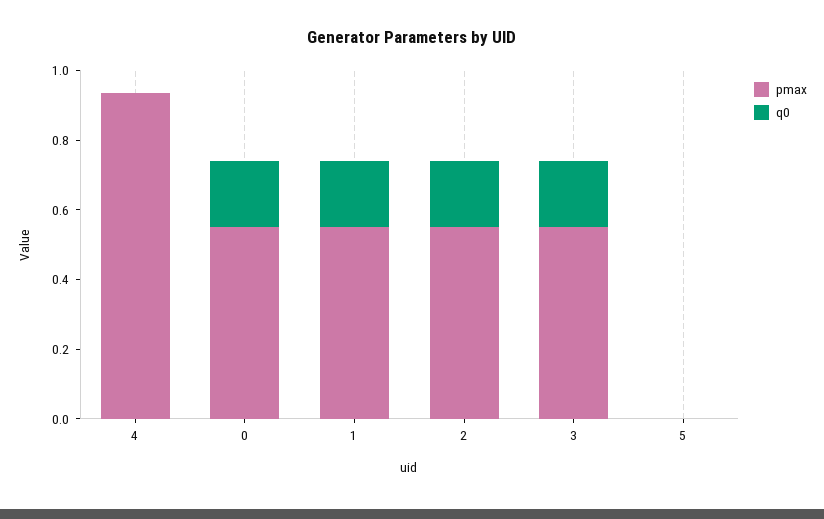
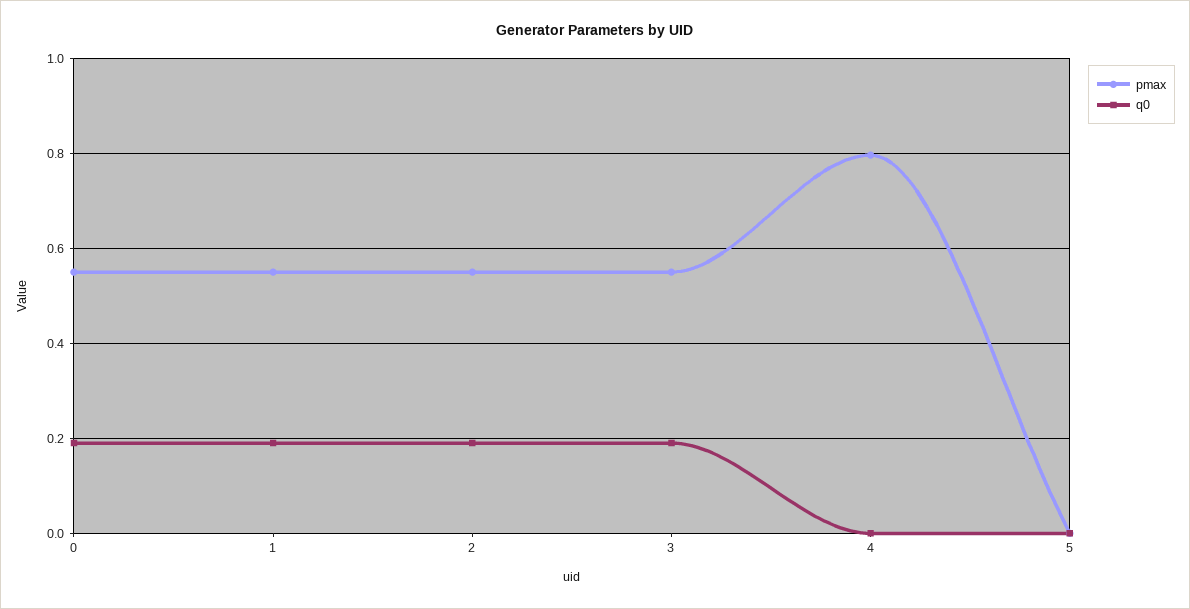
  {
    "pmax": {
-     "4": 0.95,
+     "4": 0.8,
      "0": 0.56,
      "1": 0.56,
      "2": 0.56,
      "3": 0.56,
      "5": 0
    },
    "q0": {
      "4": 0,
      "0": 0.2,
      "1": 0.2,
      "2": 0.2,
      "3": 0.2,
      "5": 0
    }
  }

